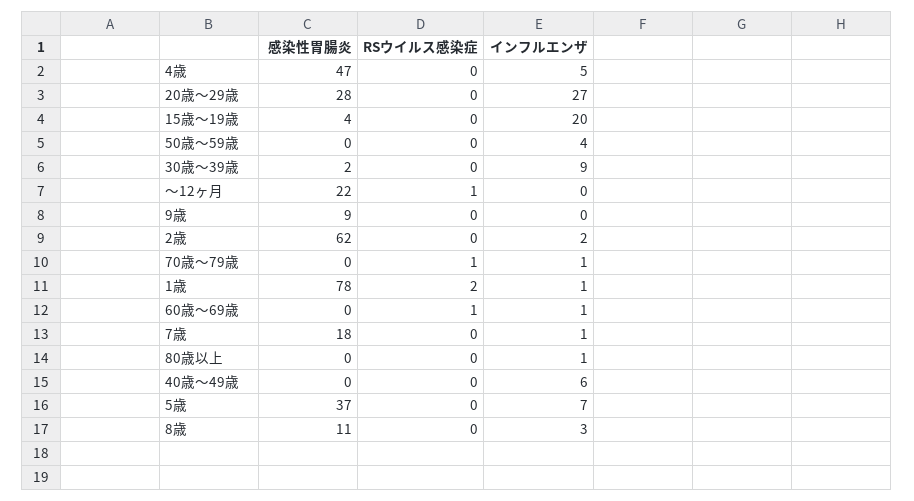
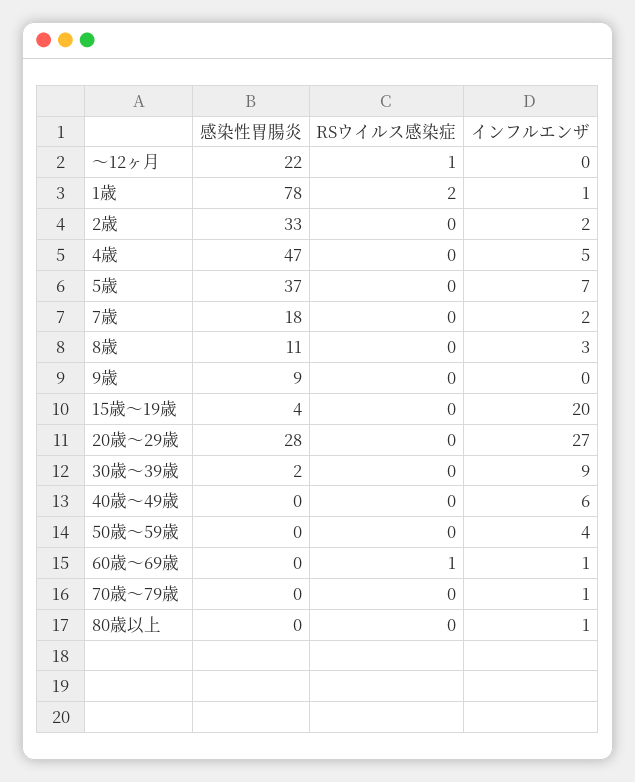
  {
    "感染性胃腸炎": {
      "4歳": 47,
      "20歳～29歳": 28,
      "15歳～19歳": 4,
      "50歳～59歳": 0,
      "30歳～39歳": 2,
      "～12ヶ月": 22,
      "9歳": 9,
-     "2歳": 62,
+     "2歳": 33,
      "70歳～79歳": 0,
      "1歳": 78,
      "60歳～69歳": 0,
      "7歳": 18,
      "80歳以上": 0,
      "40歳～49歳": 0,
      "5歳": 37,
      "8歳": 11
    },
    "RSウイルス感染症": {
      "4歳": 0,
      "20歳～29歳": 0,
      "15歳～19歳": 0,
      "50歳～59歳": 0,
      "30歳～39歳": 0,
      "～12ヶ月": 1,
      "9歳": 0,
      "2歳": 0,
-     "70歳～79歳": 1,
+     "70歳～79歳": 0,
      "1歳": 2,
      "60歳～69歳": 1,
      "7歳": 0,
      "80歳以上": 0,
      "40歳～49歳": 0,
      "5歳": 0,
      "8歳": 0
    },
    "インフルエンザ": {
      "4歳": 5,
      "20歳～29歳": 27,
      "15歳～19歳": 20,
      "50歳～59歳": 4,
      "30歳～39歳": 9,
      "～12ヶ月": 0,
      "9歳": 0,
      "2歳": 2,
      "70歳～79歳": 1,
      "1歳": 1,
      "60歳～69歳": 1,
-     "7歳": 1,
+     "7歳": 2,
      "80歳以上": 1,
      "40歳～49歳": 6,
      "5歳": 7,
      "8歳": 3
    }
  }

